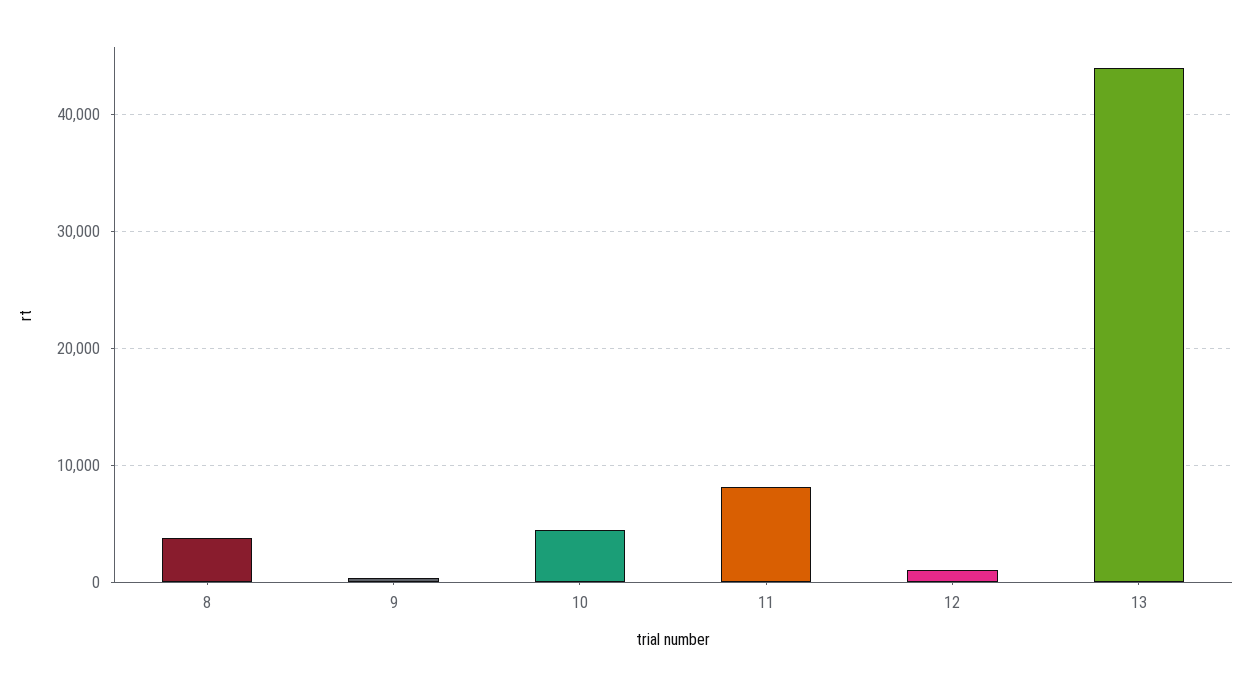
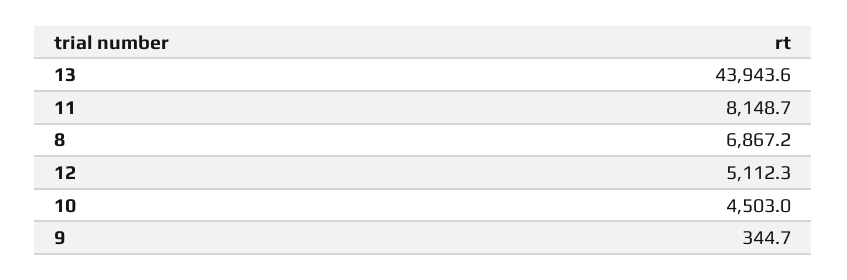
  {
-   "8": 4000,
+   "8": 6867.2,
    "9": 344.7,
    "10": 4503,
    "11": 8148.7,
-   "12": 1000,
+   "12": 5112.3,
    "13": 43943.6
  }

